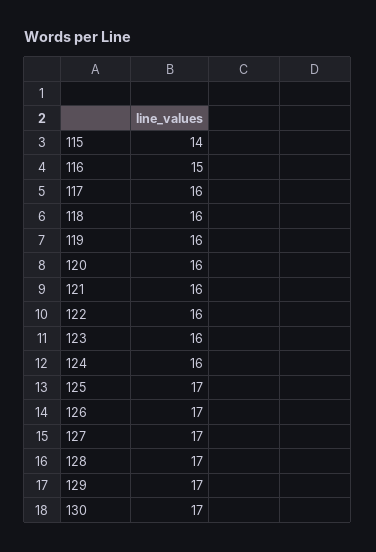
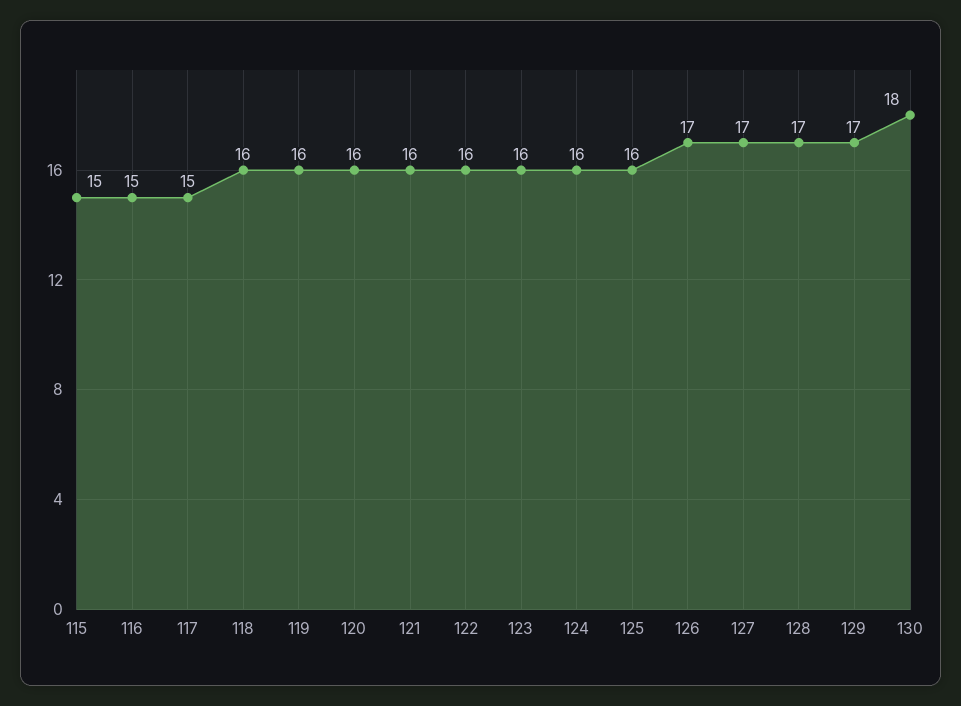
  {
-   "115": 14,
+   "115": 15,
    "116": 15,
-   "117": 16,
+   "117": 15,
    "118": 16,
    "119": 16,
    "120": 16,
    "121": 16,
    "122": 16,
    "123": 16,
    "124": 16,
-   "125": 17,
+   "125": 16,
    "126": 17,
    "127": 17,
    "128": 17,
    "129": 17,
-   "130": 17
+   "130": 18
  }

